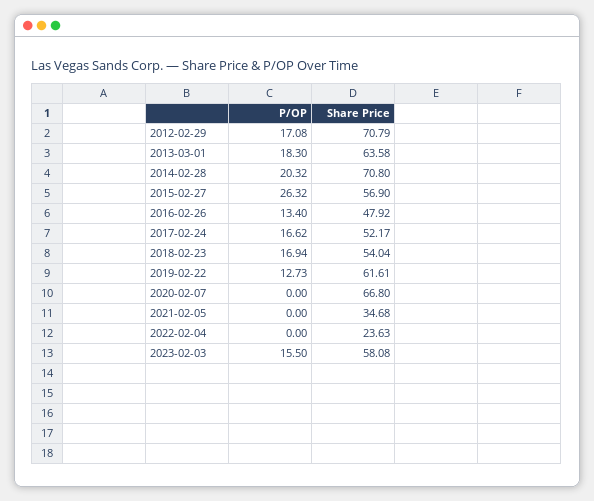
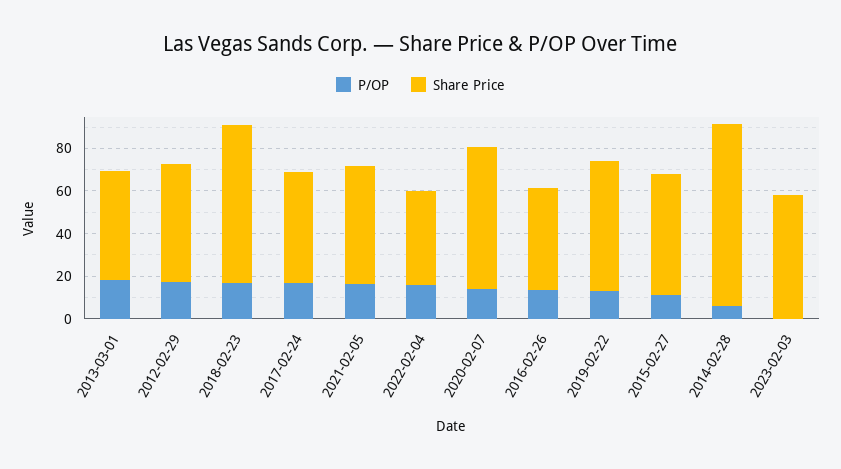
  {
    "P/OP": {
      "2012-02-29": 17.08,
      "2013-03-01": 18.3,
-     "2014-02-28": 20.32,
+     "2014-02-28": 5,
-     "2015-02-27": 26.32,
+     "2015-02-27": 10,
      "2016-02-26": 13.4,
      "2017-02-24": 16.62,
      "2018-02-23": 16.94,
      "2019-02-22": 12.73,
-     "2020-02-07": 0,
+     "2020-02-07": 15,
-     "2021-02-05": 0,
+     "2021-02-05": 15,
-     "2022-02-04": 0,
+     "2022-02-04": 15,
-     "2023-02-03": 15.5
+     "2023-02-03": 0
    },
    "Share Price": {
-     "2012-02-29": 70.79,
+     "2012-02-29": 55,
-     "2013-03-01": 63.58,
+     "2013-03-01": 50,
-     "2014-02-28": 70.8,
+     "2014-02-28": 85,
      "2015-02-27": 56.9,
      "2016-02-26": 47.92,
      "2017-02-24": 52.17,
-     "2018-02-23": 54.04,
+     "2018-02-23": 75,
      "2019-02-22": 61.61,
      "2020-02-07": 66.8,
-     "2021-02-05": 34.68,
+     "2021-02-05": 55,
-     "2022-02-04": 23.63,
+     "2022-02-04": 45,
      "2023-02-03": 58.08
    }
  }

